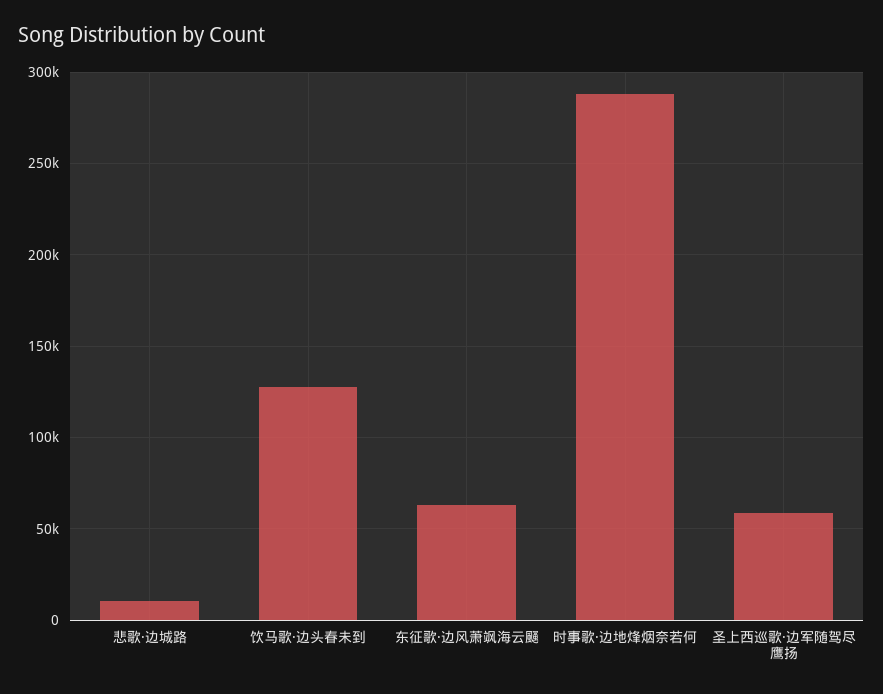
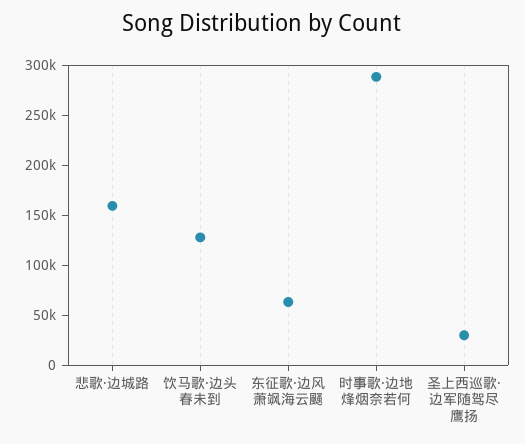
  {
-   "悲歌·边城路": 10000,
+   "悲歌·边城路": 160000,
    "饮马歌·边头春未到": 130000,
    "东征歌·边风萧飒海云颾": 65000,
    "时事歌·边地烽烟奈若何": 290000,
-   "圣上西巡歌·边军随驾尽鹰扬": 60000
+   "圣上西巡歌·边军随驾尽鹰扬": 30000
  }

